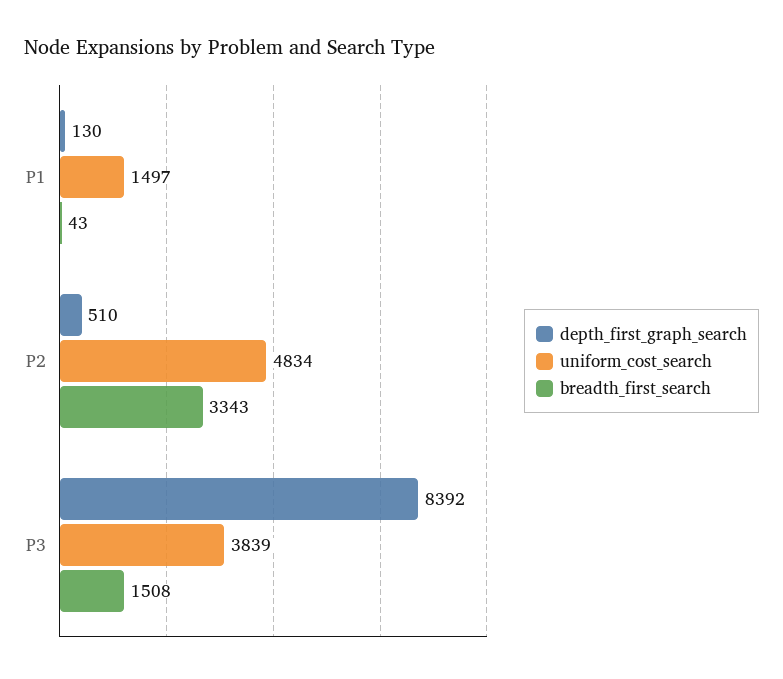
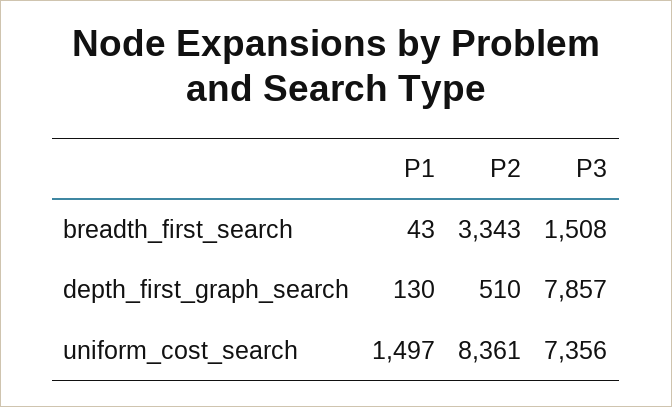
  {
    "depth_first_graph_search": {
      "P1": 130,
      "P2": 510,
-     "P3": 8392
+     "P3": 7857
    },
    "uniform_cost_search": {
      "P1": 1497,
-     "P2": 4834,
+     "P2": 8361,
-     "P3": 3839
+     "P3": 7356
    },
    "breadth_first_search": {
      "P1": 43,
      "P2": 3343,
      "P3": 1508
    }
  }

